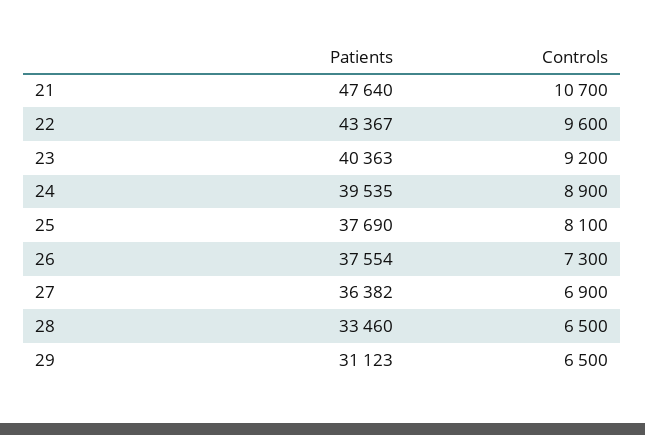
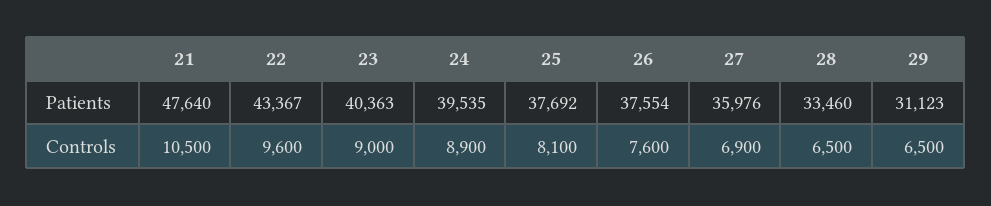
  {
    "Patients": {
      "21": 47640,
      "22": 43367,
      "23": 40363,
      "24": 39535,
-     "25": 37690,
+     "25": 37692,
      "26": 37554,
-     "27": 36382,
+     "27": 35976,
      "28": 33460,
      "29": 31123
    },
    "Controls": {
-     "21": 10700,
+     "21": 10500,
      "22": 9600,
-     "23": 9200,
+     "23": 9000,
      "24": 8900,
      "25": 8100,
-     "26": 7300,
+     "26": 7600,
      "27": 6900,
      "28": 6500,
      "29": 6500
    }
  }

